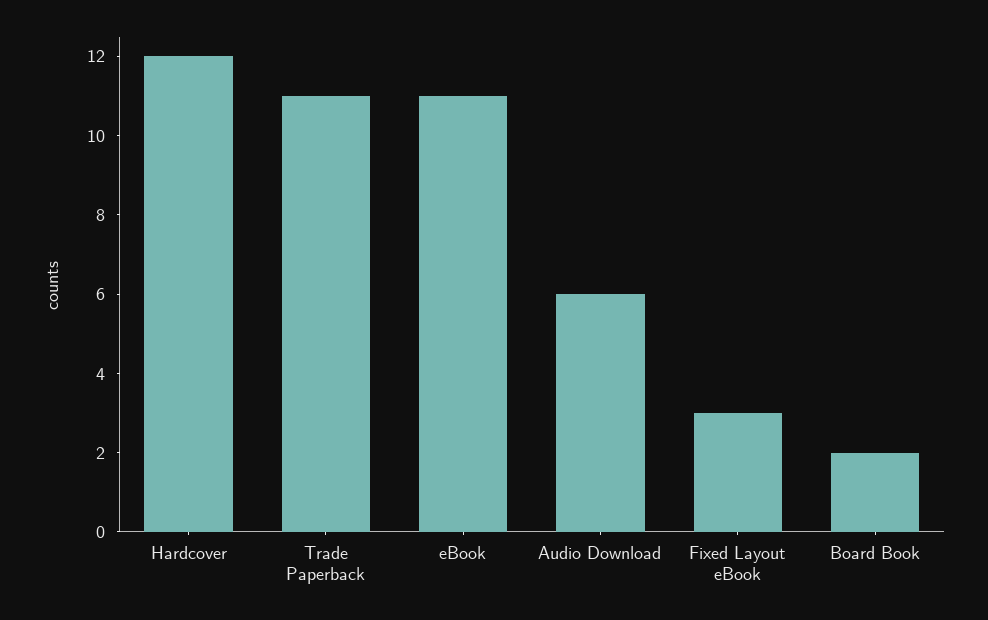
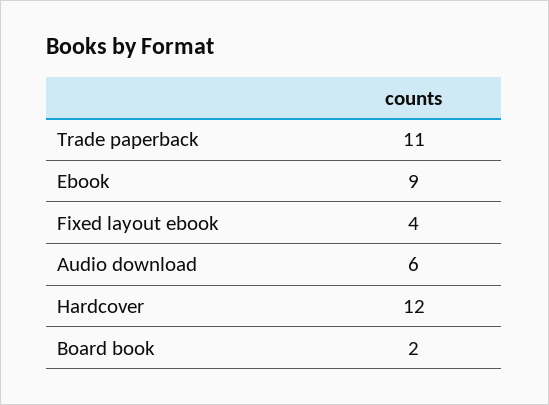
  {
    "Hardcover": 12,
    "Trade Paperback": 11,
-   "eBook": 11,
+   "eBook": 9,
    "Audio Download": 6,
-   "Fixed Layout eBook": 3,
+   "Fixed Layout eBook": 4,
    "Board Book": 2
  }

